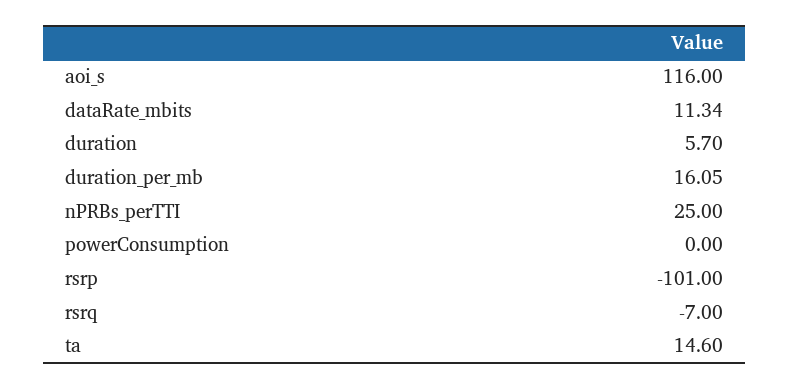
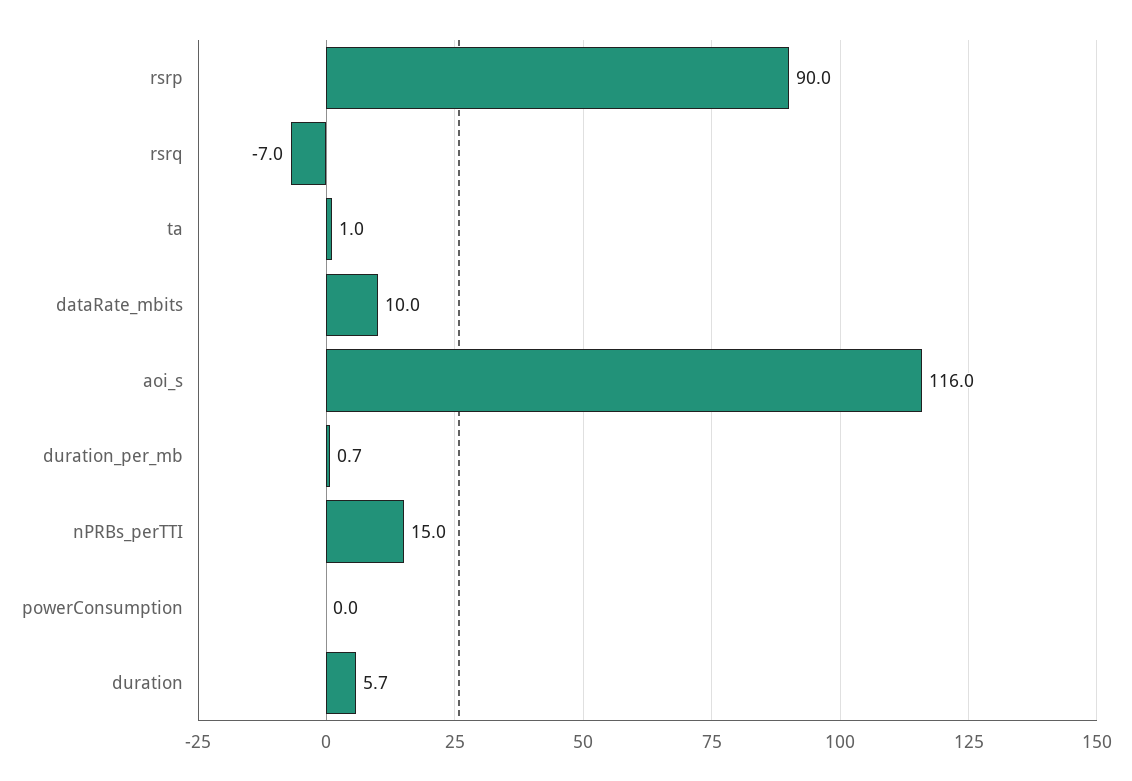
  {
    "aoi_s": 116,
-   "dataRate_mbits": 11.34,
+   "dataRate_mbits": 10,
    "duration": 5.7,
-   "duration_per_mb": 16.05,
+   "duration_per_mb": 0.7,
-   "nPRBs_perTTI": 25,
+   "nPRBs_perTTI": 15,
    "powerConsumption": 0,
-   "rsrp": -101,
+   "rsrp": 90,
    "rsrq": -7,
-   "ta": 14.6
+   "ta": 1
  }

